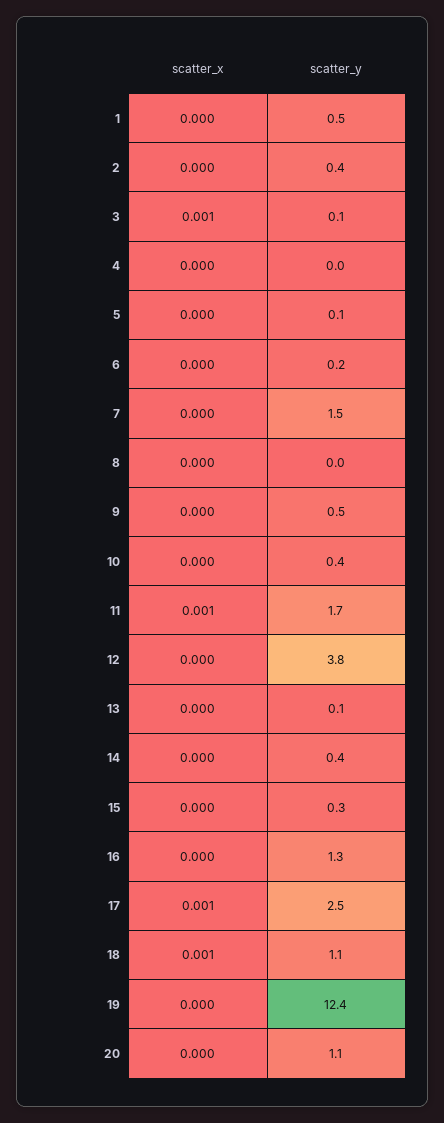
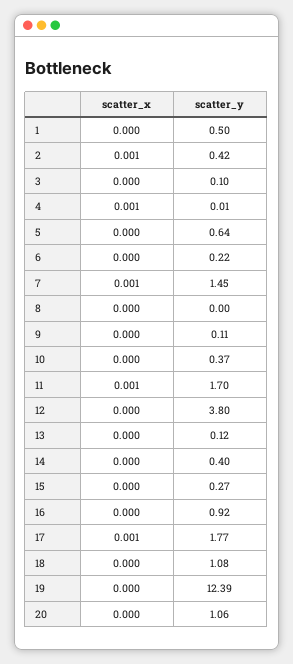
  {
    "scatter_x": {
      "1": 0,
-     "2": 0,
+     "2": 0.001,
-     "3": 0.001,
+     "3": 0,
-     "4": 0,
+     "4": 0.001,
      "5": 0,
      "6": 0,
-     "7": 0,
+     "7": 0.001,
      "8": 0,
      "9": 0,
      "10": 0,
      "11": 0.001,
      "12": 0,
      "13": 0,
      "14": 0,
      "15": 0,
      "16": 0,
      "17": 0.001,
-     "18": 0.001,
+     "18": 0,
      "19": 0,
      "20": 0
    },
    "scatter_y": {
      "1": 0.5,
      "2": 0.42,
      "3": 0.1,
      "4": 0.01,
-     "5": 0.1,
+     "5": 0.64,
      "6": 0.22,
      "7": 1.45,
      "8": 0,
-     "9": 0.5,
+     "9": 0.11,
      "10": 0.37,
      "11": 1.7,
      "12": 3.8,
      "13": 0.12,
      "14": 0.4,
      "15": 0.27,
-     "16": 1.3,
+     "16": 0.92,
-     "17": 2.5,
+     "17": 1.77,
      "18": 1.08,
      "19": 12.39,
      "20": 1.06
    }
  }

